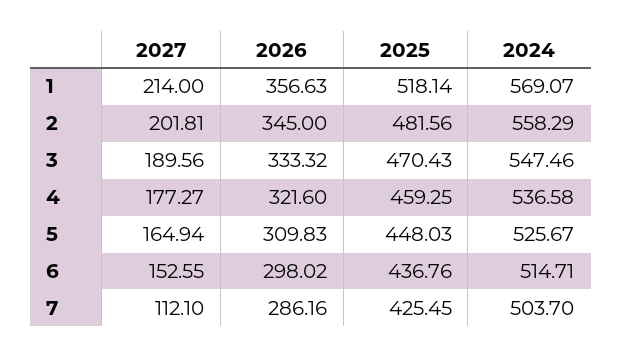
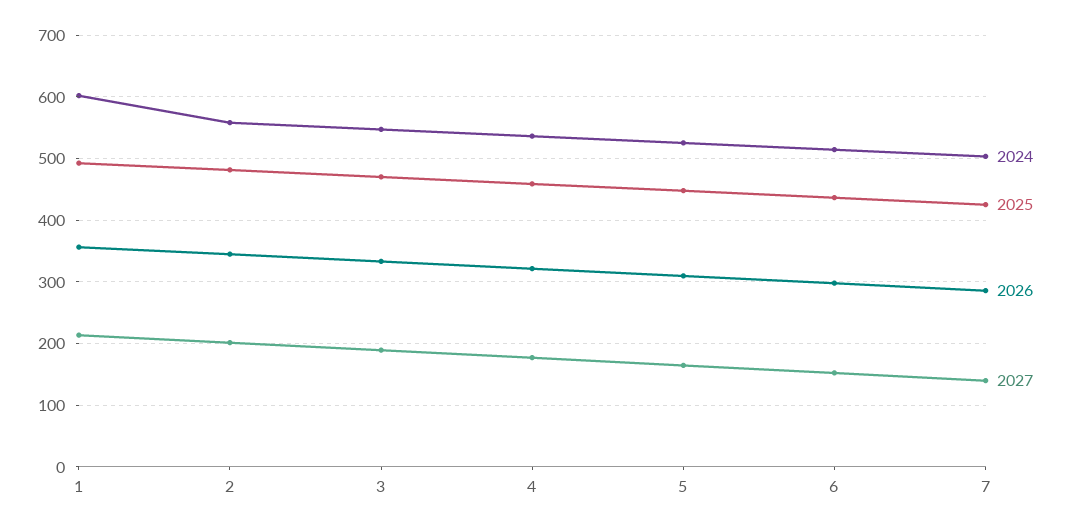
  {
    "2027": {
      "1": 214,
      "2": 201.81,
      "3": 189.56,
      "4": 177.27,
      "5": 164.94,
      "6": 152.55,
-     "7": 112.1
+     "7": 140
    },
    "2026": {
      "1": 356.63,
      "2": 345,
      "3": 333.32,
      "4": 321.6,
      "5": 309.83,
      "6": 298.02,
      "7": 286.16
    },
    "2025": {
-     "1": 518.14,
+     "1": 490,
      "2": 481.56,
      "3": 470.43,
      "4": 459.25,
      "5": 448.03,
      "6": 436.76,
      "7": 425.45
    },
    "2024": {
-     "1": 569.07,
+     "1": 600,
      "2": 558.29,
      "3": 547.46,
      "4": 536.58,
      "5": 525.67,
      "6": 514.71,
      "7": 503.7
    }
  }

